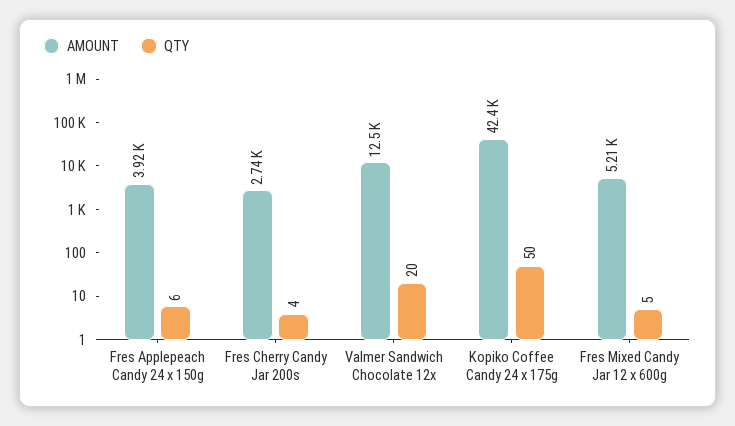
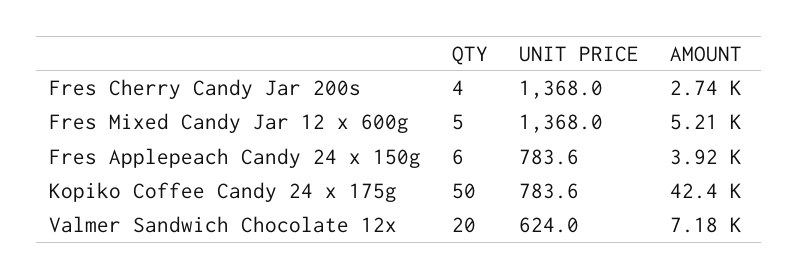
  {
    "AMOUNT": {
      "Fres Applepeach Candy 24 x 150g": 3920,
      "Fres Cherry Candy Jar 200s": 2740,
-     "Valmer Sandwich Chocolate 12x": 12500,
+     "Valmer Sandwich Chocolate 12x": 7180,
      "Kopiko Coffee Candy 24 x 175g": 42400,
      "Fres Mixed Candy Jar 12 x 600g": 5210
    },
    "QTY": {
      "Fres Applepeach Candy 24 x 150g": 6,
      "Fres Cherry Candy Jar 200s": 4,
      "Valmer Sandwich Chocolate 12x": 20,
      "Kopiko Coffee Candy 24 x 175g": 50,
      "Fres Mixed Candy Jar 12 x 600g": 5
-   }
+   },
+   "UNIT PRICE": {
+     "Fres Cherry Candy Jar 200s": 1368,
+     "Fres Mixed Candy Jar 12 x 600g": 1368,
+     "Fres Applepeach Candy 24 x 150g": 783.6,
+     "Kopiko Coffee Candy 24 x 175g": 783.6,
+     "Valmer Sandwich Chocolate 12x": 624
+   }
  }

